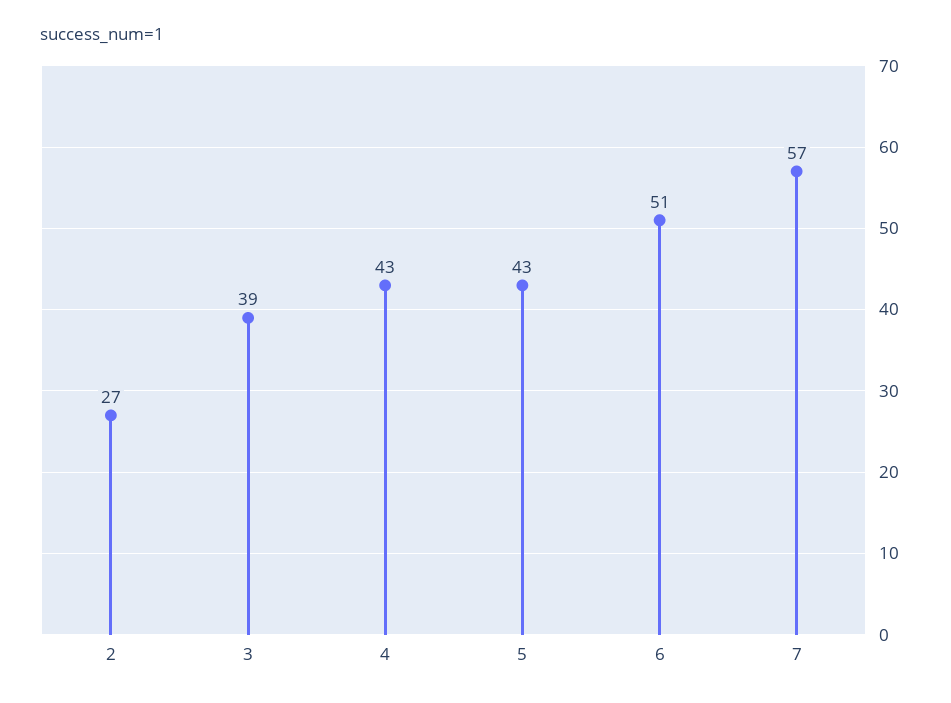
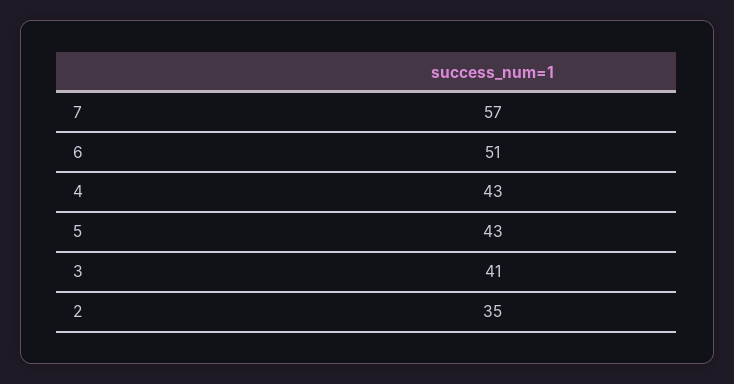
  {
-   "2": 27,
+   "2": 35,
-   "3": 39,
+   "3": 41,
    "4": 43,
    "5": 43,
    "6": 51,
    "7": 57
  }

